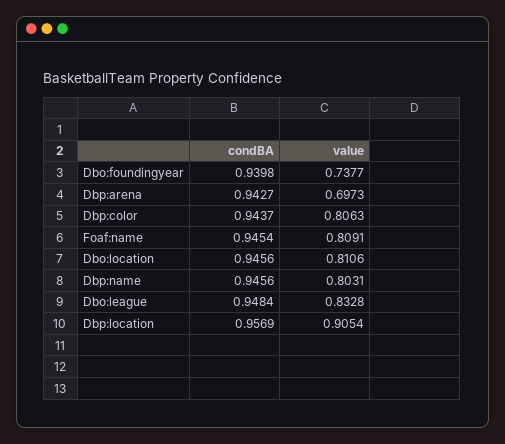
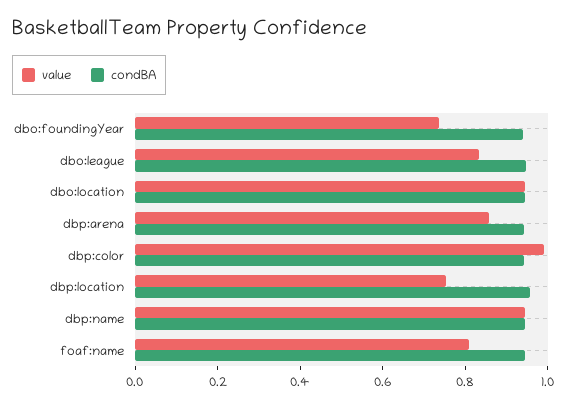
  {
    "condBA": {
      "Dbo:foundingyear": 0.9398,
      "Dbp:arena": 0.9427,
      "Dbp:color": 0.9437,
      "Foaf:name": 0.9454,
      "Dbo:location": 0.9456,
      "Dbp:name": 0.9456,
      "Dbo:league": 0.9484,
      "Dbp:location": 0.9569
    },
    "value": {
      "Dbo:foundingyear": 0.7377,
-     "Dbp:arena": 0.6973,
+     "Dbp:arena": 0.85,
-     "Dbp:color": 0.8063,
+     "Dbp:color": 1,
      "Foaf:name": 0.8091,
-     "Dbo:location": 0.8106,
+     "Dbo:location": 0.95,
-     "Dbp:name": 0.8031,
+     "Dbp:name": 0.95,
      "Dbo:league": 0.8328,
-     "Dbp:location": 0.9054
+     "Dbp:location": 0.75
    }
  }

